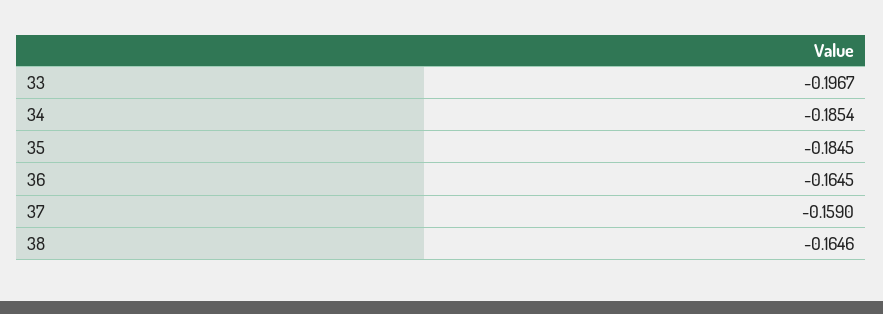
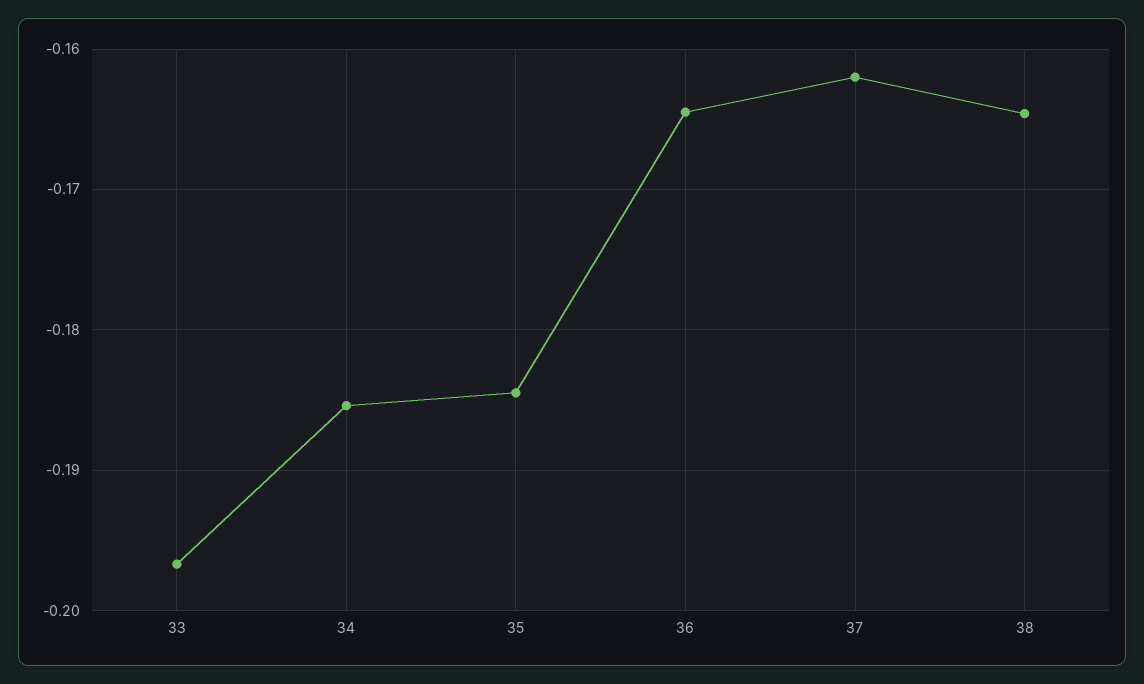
  {
    "33": -0.1967,
    "34": -0.1854,
    "35": -0.1845,
    "36": -0.1645,
-   "37": -0.159,
+   "37": -0.162,
    "38": -0.1646
  }

